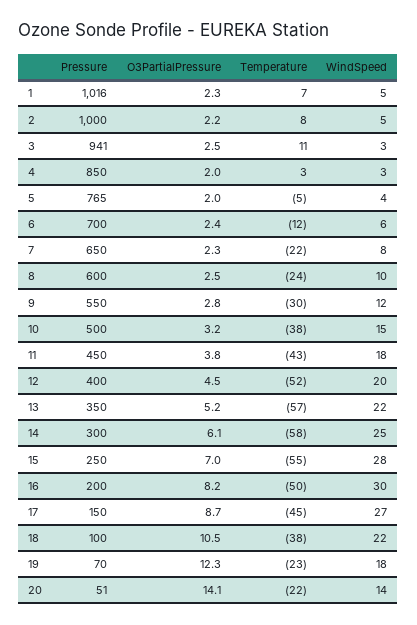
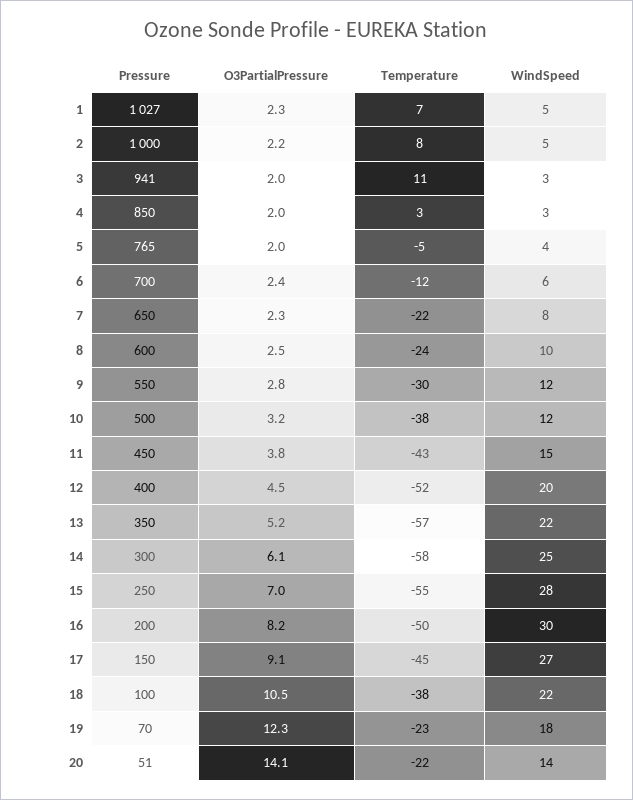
  {
    "Pressure": {
-     "1": 1016,
+     "1": 1027,
      "2": 1000,
      "3": 941,
      "4": 850,
      "5": 765,
      "6": 700,
      "7": 650,
      "8": 600,
      "9": 550,
      "10": 500,
      "11": 450,
      "12": 400,
      "13": 350,
      "14": 300,
      "15": 250,
      "16": 200,
      "17": 150,
      "18": 100,
      "19": 70,
      "20": 51
    },
    "O3PartialPressure": {
      "1": 2.3,
      "2": 2.2,
-     "3": 2.5,
+     "3": 2,
      "4": 2,
      "5": 2,
      "6": 2.4,
      "7": 2.3,
      "8": 2.5,
      "9": 2.8,
      "10": 3.2,
      "11": 3.8,
      "12": 4.5,
      "13": 5.2,
      "14": 6.1,
      "15": 7,
      "16": 8.2,
-     "17": 8.7,
+     "17": 9.1,
      "18": 10.5,
      "19": 12.3,
      "20": 14.1
    },
    "Temperature": {
      "1": 7,
      "2": 8,
      "3": 11,
      "4": 3,
      "5": -5,
      "6": -12,
      "7": -22,
      "8": -24,
      "9": -30,
      "10": -38,
      "11": -43,
      "12": -52,
      "13": -57,
      "14": -58,
      "15": -55,
      "16": -50,
      "17": -45,
      "18": -38,
      "19": -23,
      "20": -22
    },
    "WindSpeed": {
      "1": 5,
      "2": 5,
      "3": 3,
      "4": 3,
      "5": 4,
      "6": 6,
      "7": 8,
      "8": 10,
      "9": 12,
-     "10": 15,
+     "10": 12,
-     "11": 18,
+     "11": 15,
      "12": 20,
      "13": 22,
      "14": 25,
      "15": 28,
      "16": 30,
      "17": 27,
      "18": 22,
      "19": 18,
      "20": 14
    }
  }

